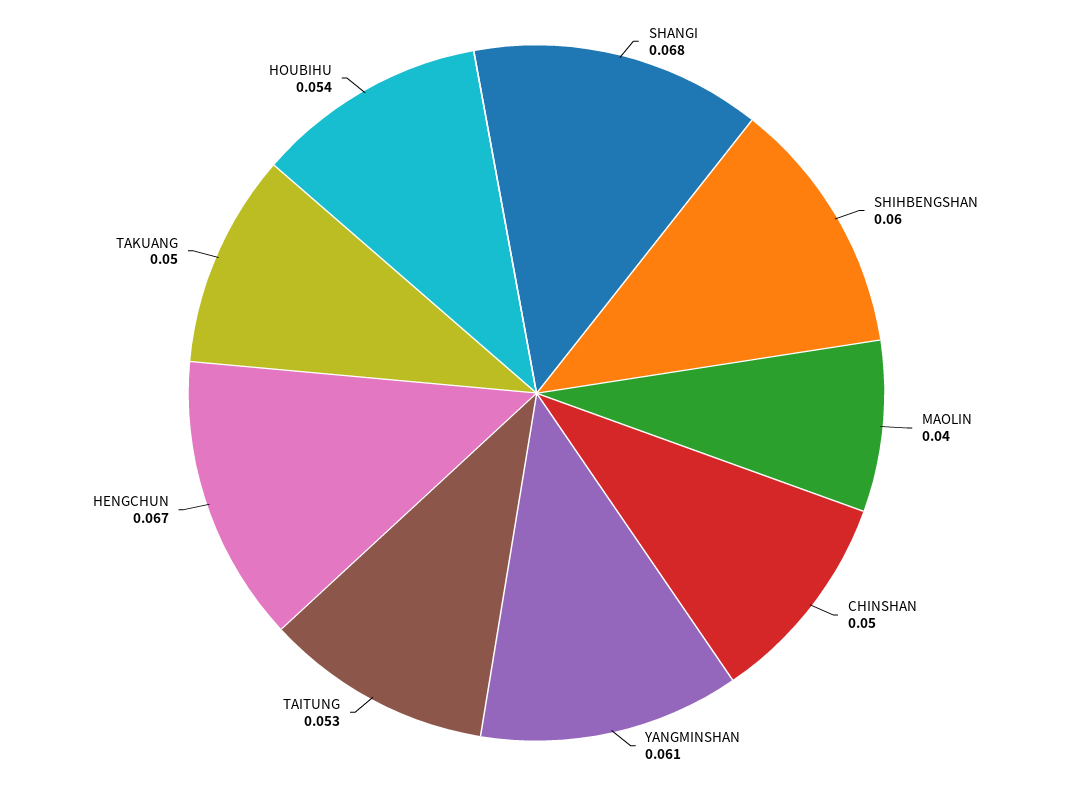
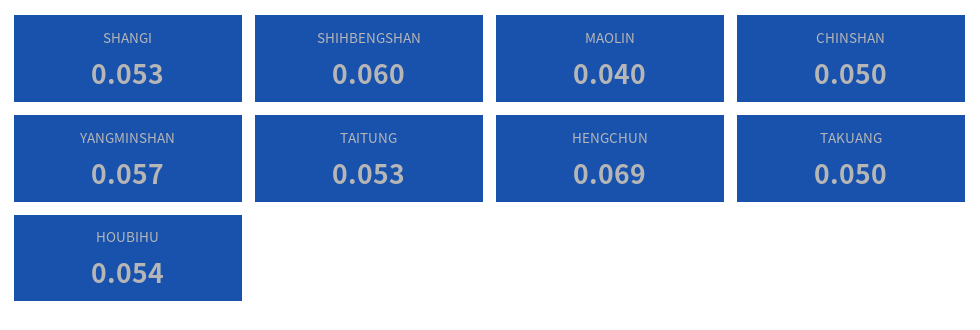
  {
-   "SHANGI": 0.068,
+   "SHANGI": 0.053,
    "SHIHBENGSHAN": 0.06,
    "MAOLIN": 0.04,
    "CHINSHAN": 0.05,
-   "YANGMINSHAN": 0.061,
+   "YANGMINSHAN": 0.057,
    "TAITUNG": 0.053,
-   "HENGCHUN": 0.067,
+   "HENGCHUN": 0.069,
    "TAKUANG": 0.05,
    "HOUBIHU": 0.054
  }

